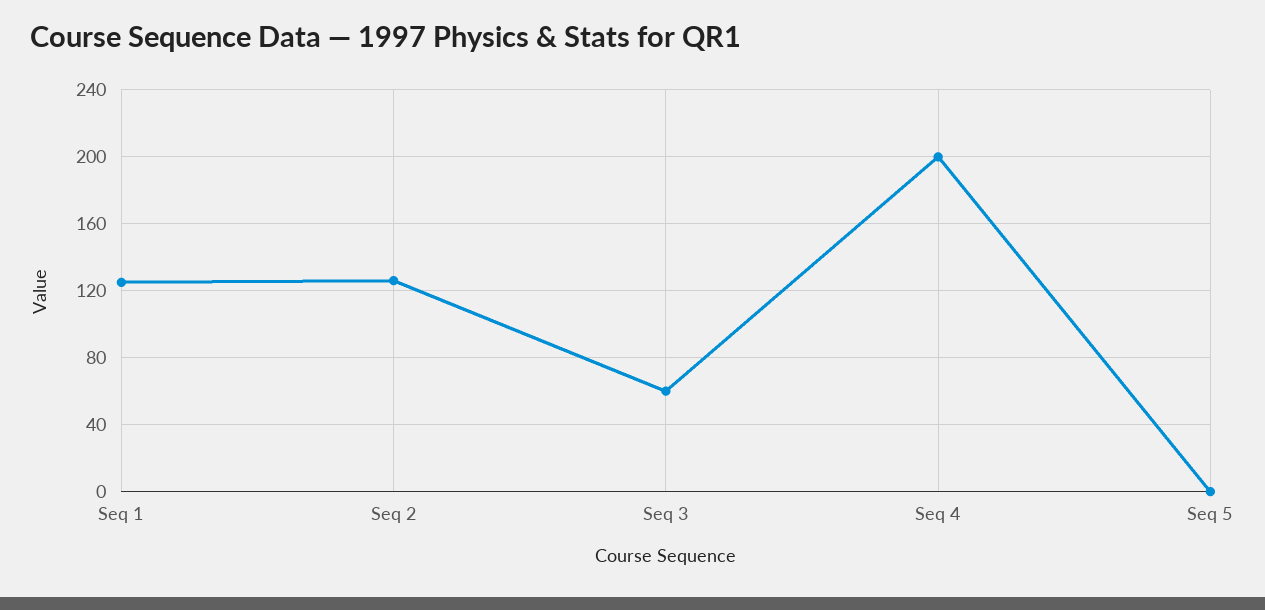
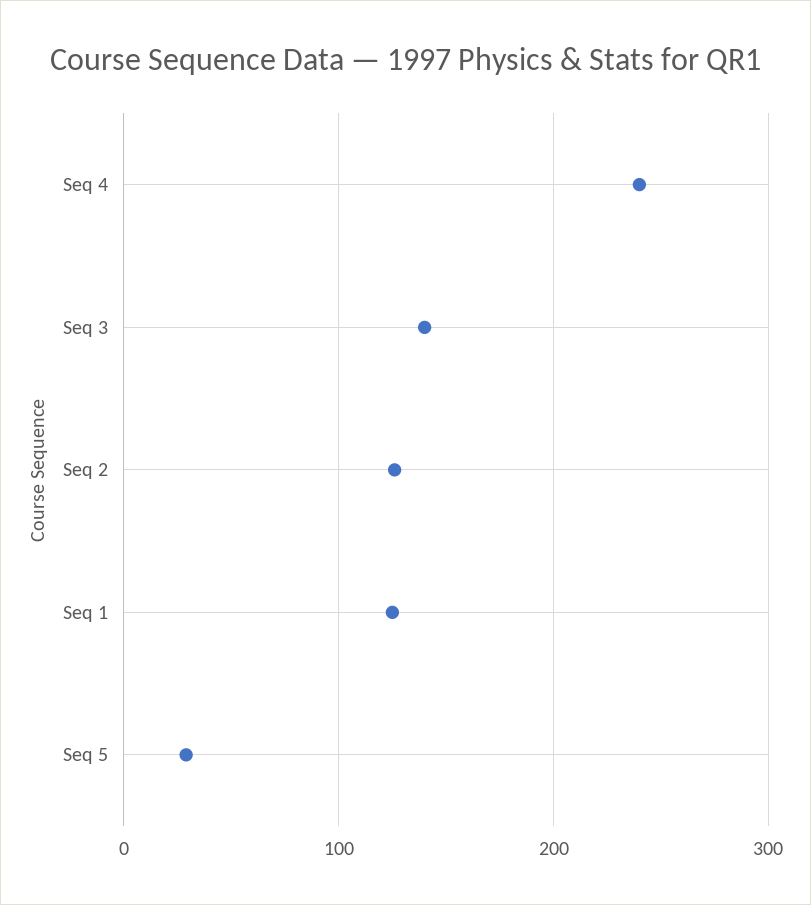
  {
    "Seq 1": 125,
    "Seq 2": 125,
-   "Seq 3": 60,
+   "Seq 3": 140,
-   "Seq 4": 200,
+   "Seq 4": 240,
-   "Seq 5": 0
+   "Seq 5": 30
  }

